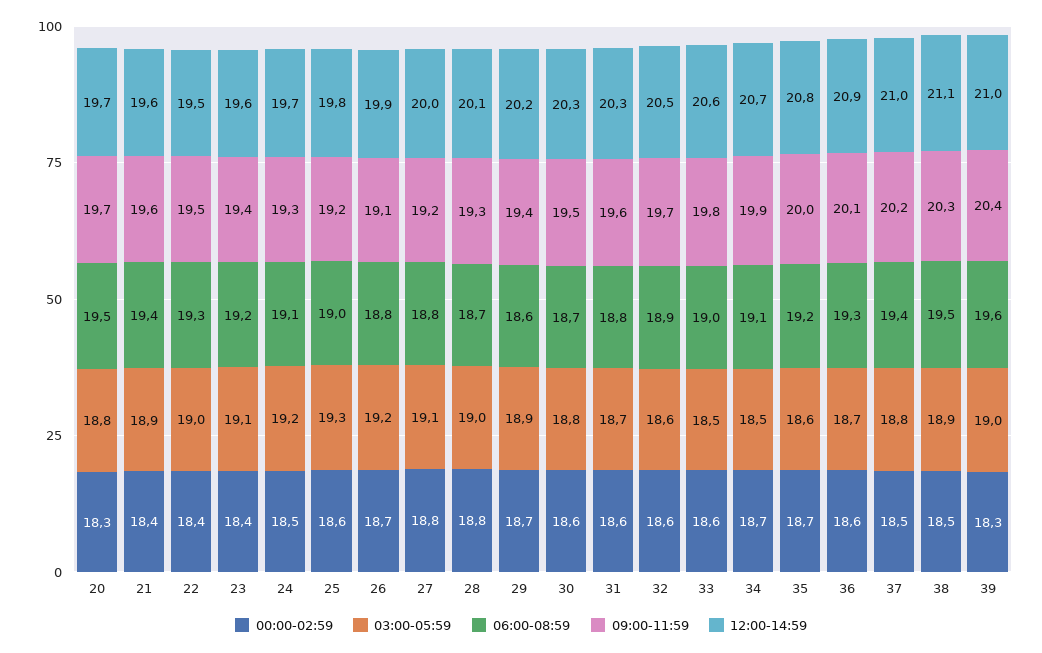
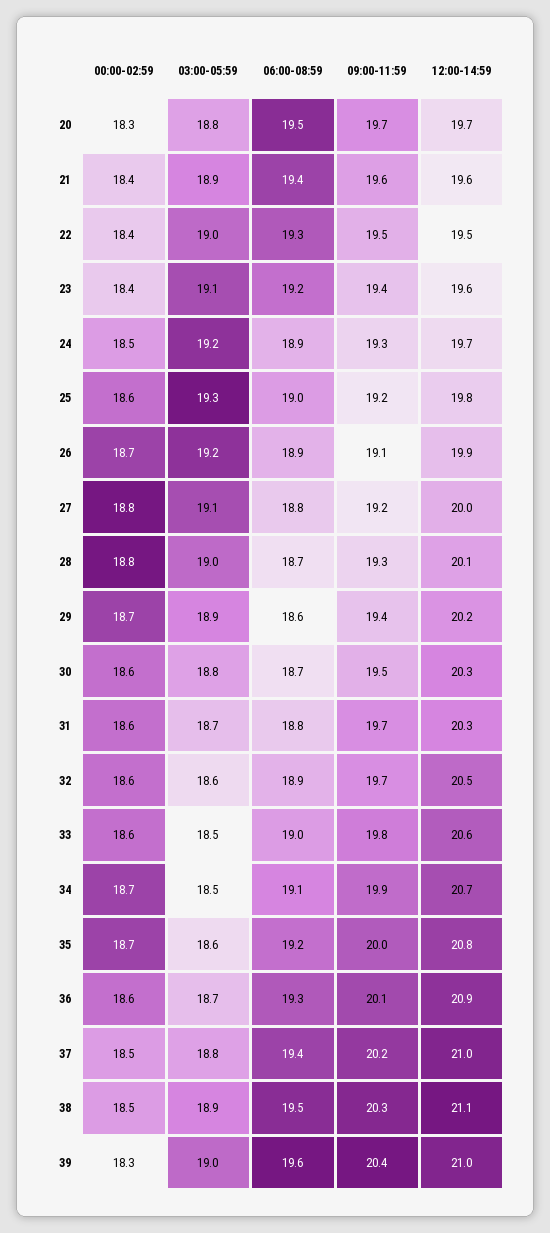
  {
    "00:00-02:59": {
      "20": 18.3,
      "21": 18.4,
      "22": 18.4,
      "23": 18.4,
      "24": 18.5,
      "25": 18.6,
      "26": 18.7,
      "27": 18.8,
      "28": 18.8,
      "29": 18.7,
      "30": 18.6,
      "31": 18.6,
      "32": 18.6,
      "33": 18.6,
      "34": 18.7,
      "35": 18.7,
      "36": 18.6,
      "37": 18.5,
      "38": 18.5,
      "39": 18.3
    },
    "03:00-05:59": {
      "20": 18.8,
      "21": 18.9,
      "22": 19,
      "23": 19.1,
      "24": 19.2,
      "25": 19.3,
      "26": 19.2,
      "27": 19.1,
      "28": 19,
      "29": 18.9,
      "30": 18.8,
      "31": 18.7,
      "32": 18.6,
      "33": 18.5,
      "34": 18.5,
      "35": 18.6,
      "36": 18.7,
      "37": 18.8,
      "38": 18.9,
      "39": 19
    },
    "06:00-08:59": {
      "20": 19.5,
      "21": 19.4,
      "22": 19.3,
      "23": 19.2,
-     "24": 19.1,
+     "24": 18.9,
      "25": 19,
-     "26": 18.8,
+     "26": 18.9,
      "27": 18.8,
      "28": 18.7,
      "29": 18.6,
      "30": 18.7,
      "31": 18.8,
      "32": 18.9,
      "33": 19,
      "34": 19.1,
      "35": 19.2,
      "36": 19.3,
      "37": 19.4,
      "38": 19.5,
      "39": 19.6
    },
    "09:00-11:59": {
      "20": 19.7,
      "21": 19.6,
      "22": 19.5,
      "23": 19.4,
      "24": 19.3,
      "25": 19.2,
      "26": 19.1,
      "27": 19.2,
      "28": 19.3,
      "29": 19.4,
      "30": 19.5,
-     "31": 19.6,
+     "31": 19.7,
      "32": 19.7,
      "33": 19.8,
      "34": 19.9,
      "35": 20,
      "36": 20.1,
      "37": 20.2,
      "38": 20.3,
      "39": 20.4
    },
    "12:00-14:59": {
      "20": 19.7,
      "21": 19.6,
      "22": 19.5,
      "23": 19.6,
      "24": 19.7,
      "25": 19.8,
      "26": 19.9,
      "27": 20,
      "28": 20.1,
      "29": 20.2,
      "30": 20.3,
      "31": 20.3,
      "32": 20.5,
      "33": 20.6,
      "34": 20.7,
      "35": 20.8,
      "36": 20.9,
      "37": 21,
      "38": 21.1,
      "39": 21
    }
  }

